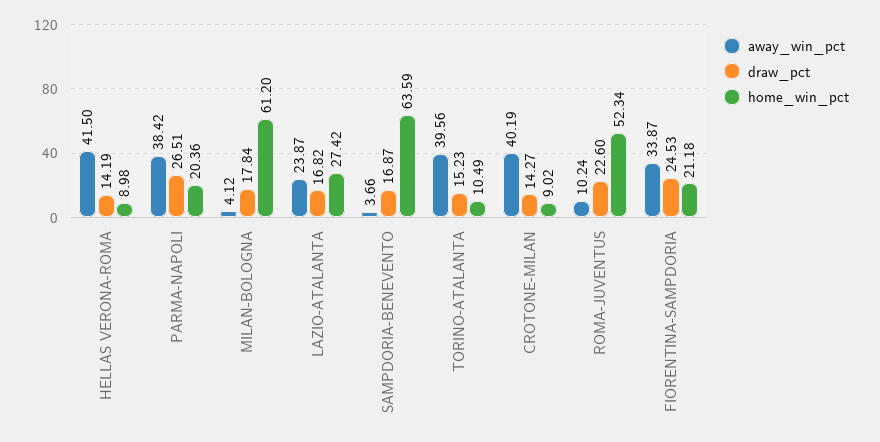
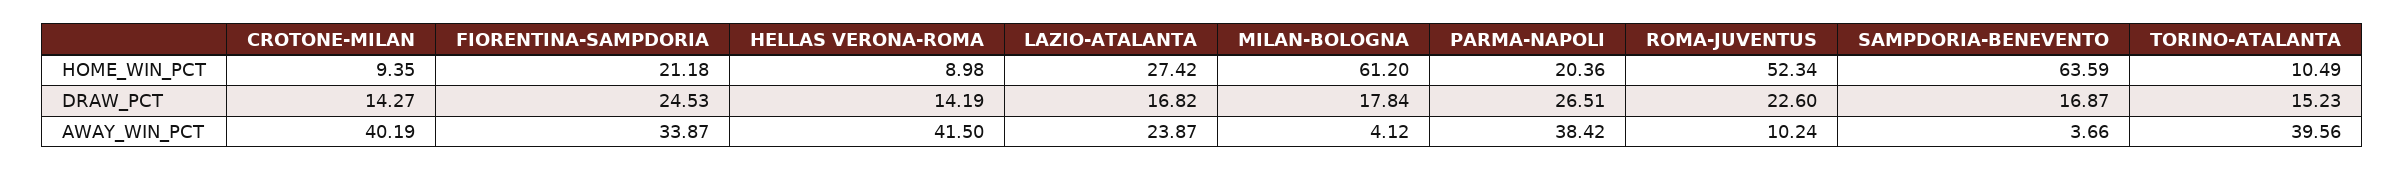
  {
    "away_win_pct": {
      "HELLAS VERONA-ROMA": 41.5,
      "PARMA-NAPOLI": 38.42,
      "MILAN-BOLOGNA": 4.12,
      "LAZIO-ATALANTA": 23.87,
      "SAMPDORIA-BENEVENTO": 3.66,
      "TORINO-ATALANTA": 39.56,
      "CROTONE-MILAN": 40.19,
      "ROMA-JUVENTUS": 10.24,
      "FIORENTINA-SAMPDORIA": 33.87
    },
    "draw_pct": {
      "HELLAS VERONA-ROMA": 14.19,
      "PARMA-NAPOLI": 26.51,
      "MILAN-BOLOGNA": 17.84,
      "LAZIO-ATALANTA": 16.82,
      "SAMPDORIA-BENEVENTO": 16.87,
      "TORINO-ATALANTA": 15.23,
      "CROTONE-MILAN": 14.27,
      "ROMA-JUVENTUS": 22.6,
      "FIORENTINA-SAMPDORIA": 24.53
    },
    "home_win_pct": {
      "HELLAS VERONA-ROMA": 8.98,
      "PARMA-NAPOLI": 20.36,
      "MILAN-BOLOGNA": 61.2,
      "LAZIO-ATALANTA": 27.42,
      "SAMPDORIA-BENEVENTO": 63.59,
      "TORINO-ATALANTA": 10.49,
-     "CROTONE-MILAN": 9.02,
+     "CROTONE-MILAN": 9.35,
      "ROMA-JUVENTUS": 52.34,
      "FIORENTINA-SAMPDORIA": 21.18
    }
  }

